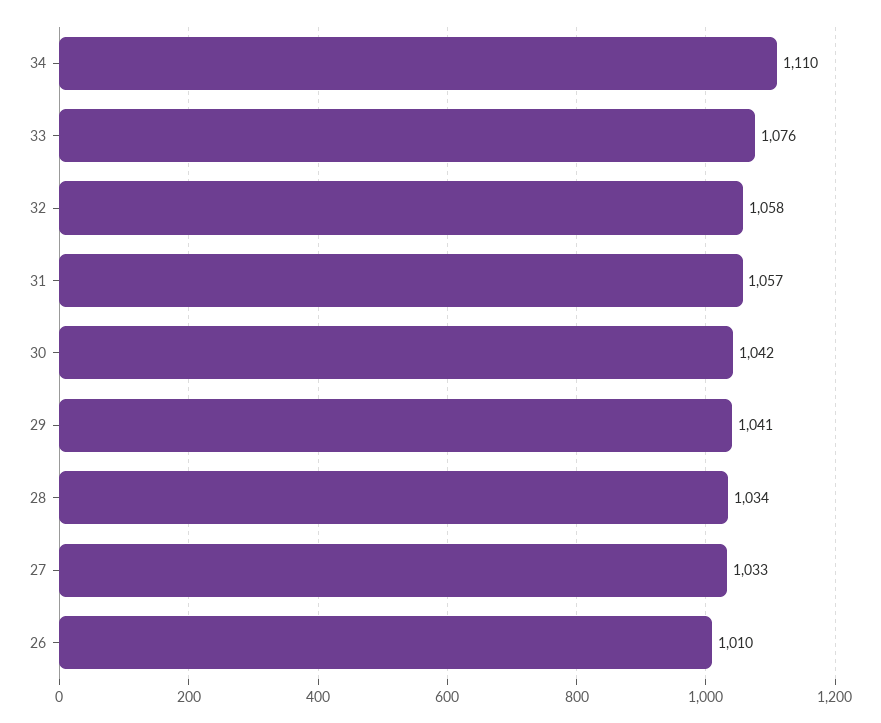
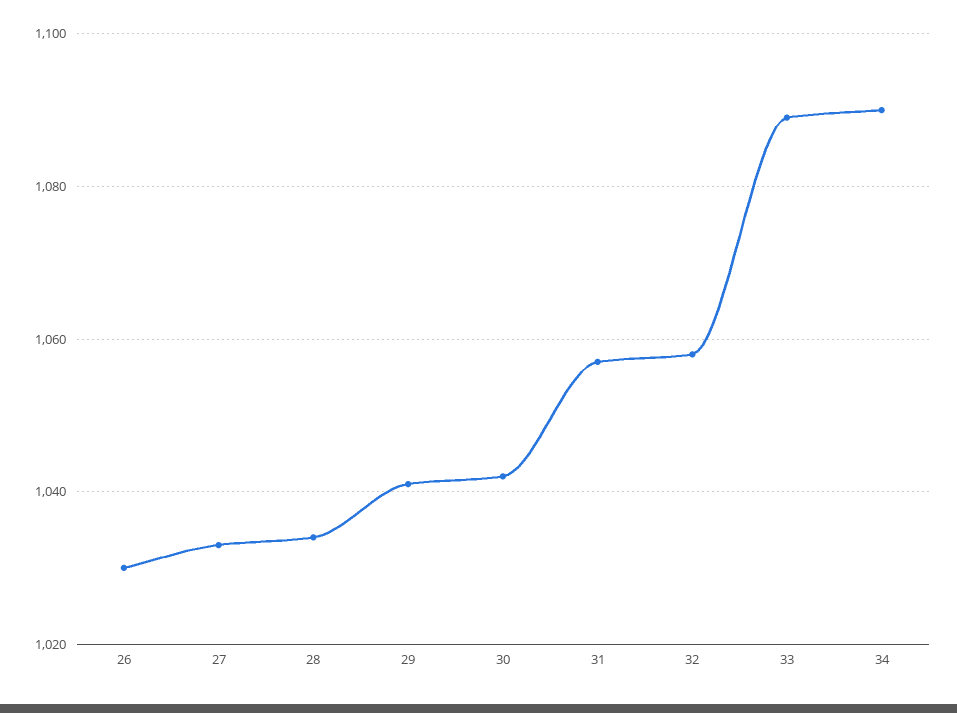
  {
-   "34": 1110,
+   "34": 1090,
-   "33": 1076,
+   "33": 1090,
    "32": 1058,
    "31": 1057,
    "30": 1042,
    "29": 1041,
    "28": 1034,
    "27": 1033,
-   "26": 1010
+   "26": 1030
  }

